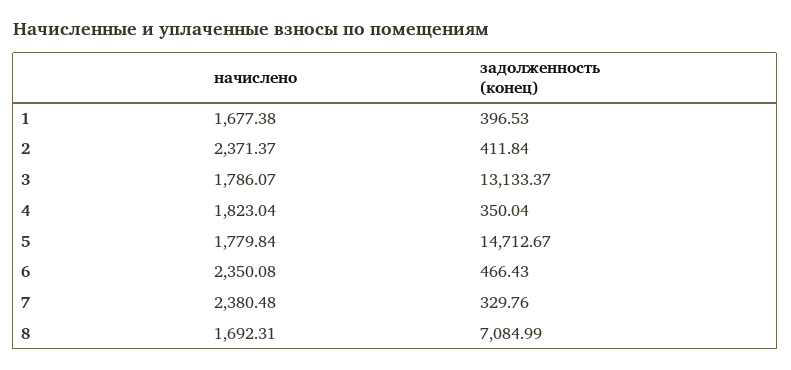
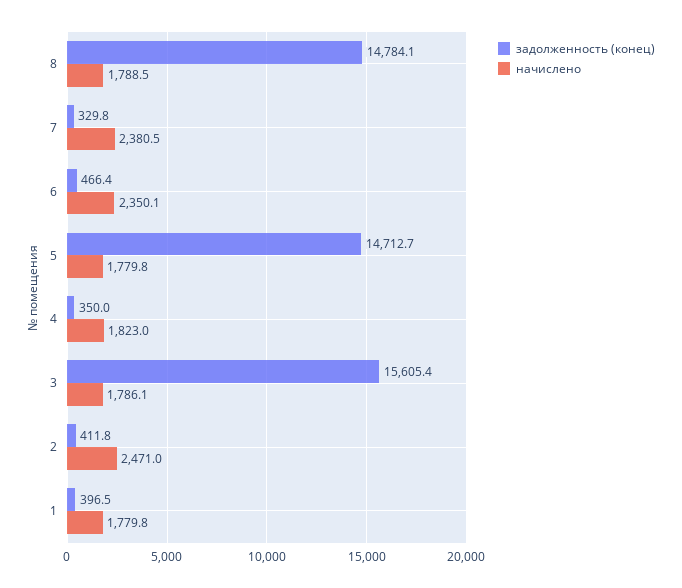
  {
    "начислено": {
-     "1": 1677.38,
+     "1": 1779.8,
-     "2": 2371.37,
+     "2": 2471,
      "3": 1786.07,
      "4": 1823.04,
      "5": 1779.84,
      "6": 2350.08,
      "7": 2380.48,
-     "8": 1692.31
+     "8": 1788.5
    },
    "задолженность (конец)": {
      "1": 396.53,
      "2": 411.84,
-     "3": 13133.37,
+     "3": 15605.4,
      "4": 350.04,
      "5": 14712.67,
      "6": 466.43,
      "7": 329.76,
-     "8": 7084.99
+     "8": 14784.1
    }
  }

